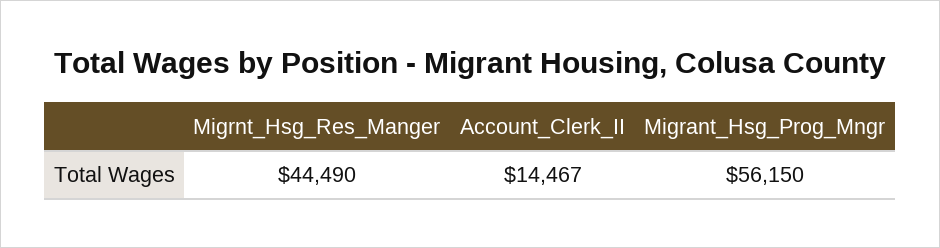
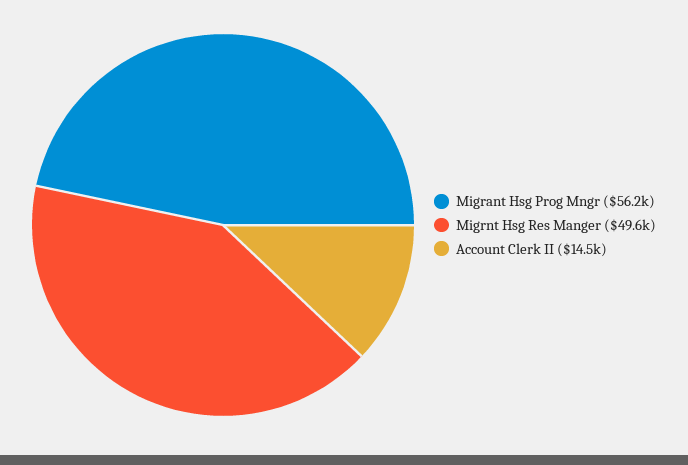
  {
-   "Migrnt_Hsg_Res_Manger": 44490,
+   "Migrnt_Hsg_Res_Manger": 49600,
    "Account_Clerk_II": 14467,
    "Migrant_Hsg_Prog_Mngr": 56150
  }

